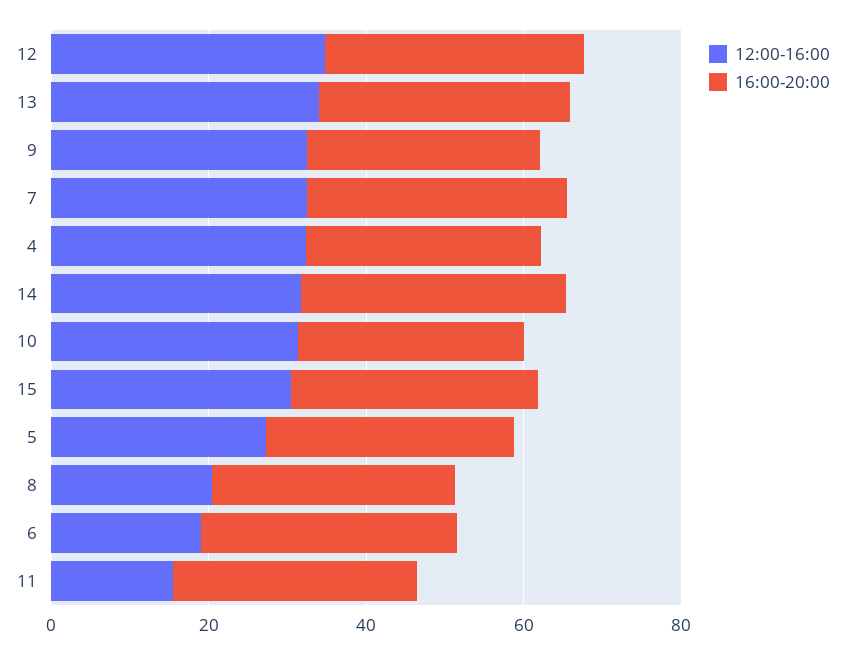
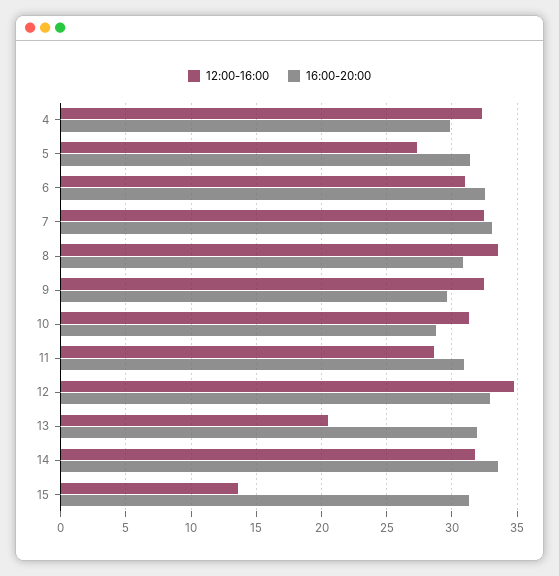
  {
    "12:00-16:00": {
      "12": 34.5,
-     "13": 35,
+     "13": 20.5,
      "9": 32.5,
      "7": 32.5,
      "4": 32.5,
      "14": 32,
      "10": 31.5,
-     "15": 30,
+     "15": 13.5,
      "5": 27.5,
-     "8": 20,
+     "8": 33.5,
-     "6": 20,
+     "6": 31,
-     "11": 15
+     "11": 28.5
    },
    "16:00-20:00": {
      "12": 33,
      "13": 32,
      "9": 29.5,
      "7": 33,
      "4": 30,
      "14": 33.5,
      "10": 29,
      "15": 31.5,
      "5": 31.5,
      "8": 31,
      "6": 32.5,
      "11": 31
    }
  }

